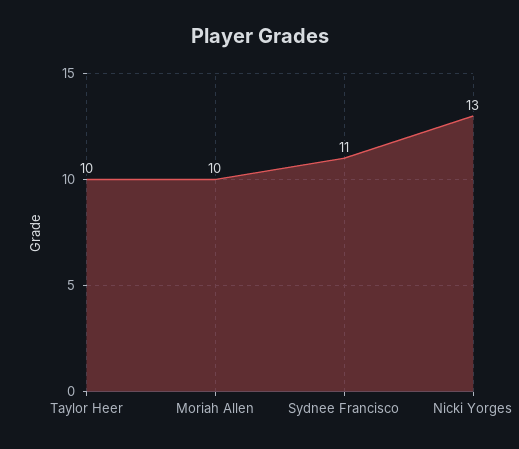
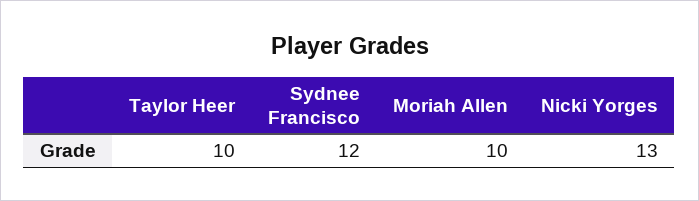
  {
    "Taylor Heer": 10,
    "Moriah Allen": 10,
-   "Sydnee Francisco": 11,
+   "Sydnee Francisco": 12,
    "Nicki Yorges": 13
  }

